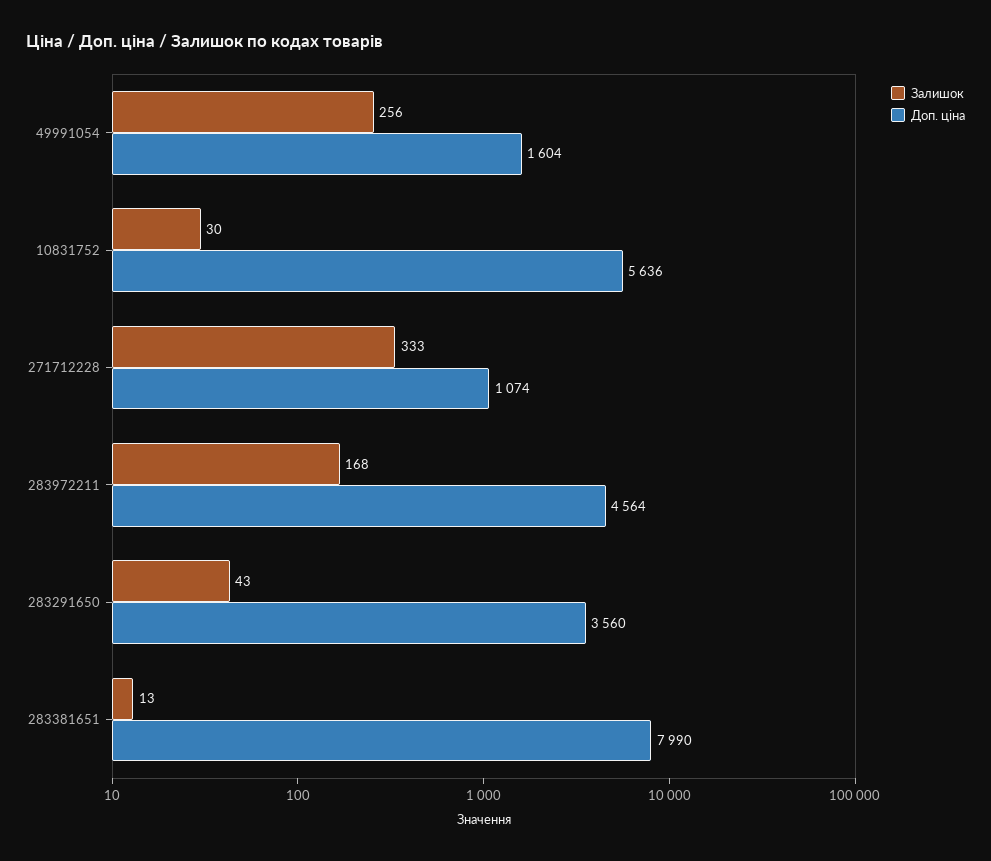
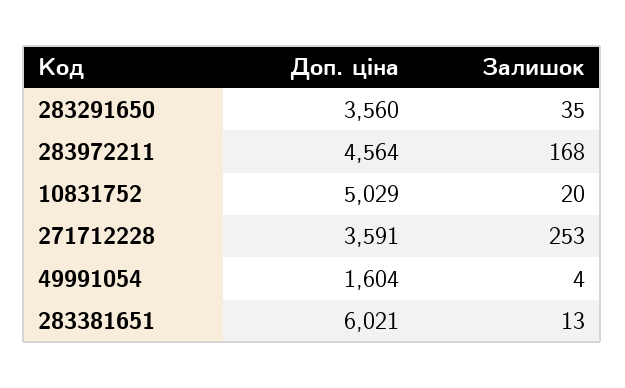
  {
    "Залишок": {
-     "49991054": 256,
+     "49991054": 4,
-     "10831752": 30,
+     "10831752": 20,
-     "271712228": 333,
+     "271712228": 253,
      "283972211": 168,
-     "283291650": 43,
+     "283291650": 35,
      "283381651": 13
    },
    "Доп. ціна": {
      "49991054": 1604,
-     "10831752": 5636,
+     "10831752": 5029,
-     "271712228": 1074,
+     "271712228": 3591,
      "283972211": 4564,
      "283291650": 3560,
-     "283381651": 7990
+     "283381651": 6021
    }
  }

